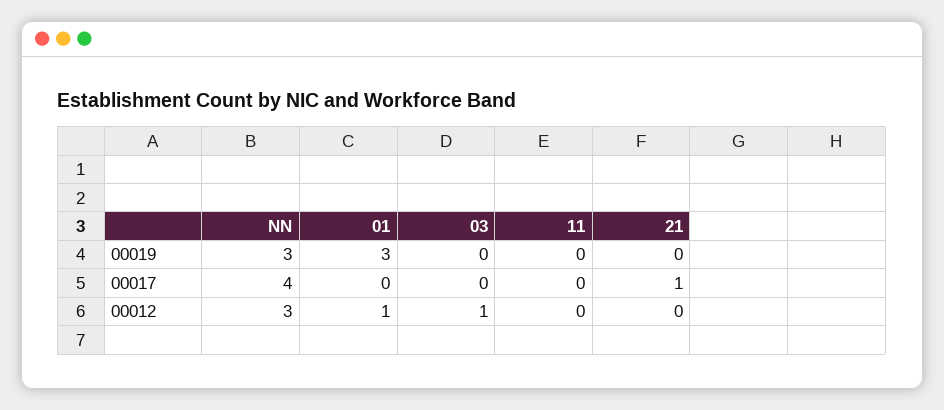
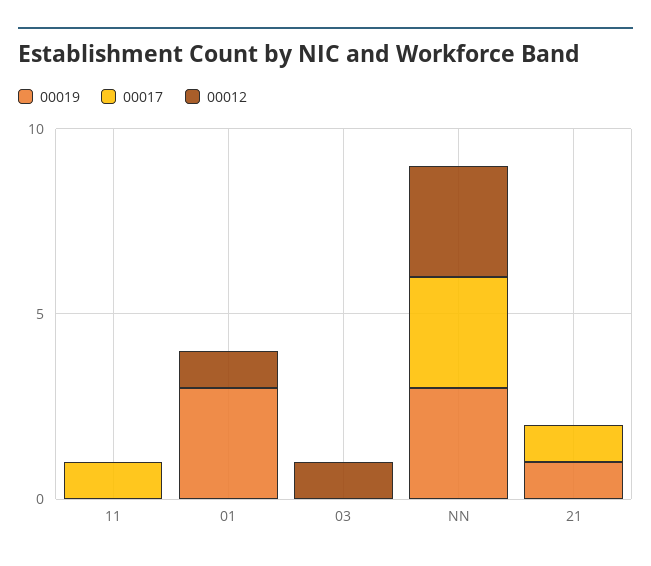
  {
    "00019": {
      "NN": 3,
      "01": 3,
      "03": 0,
      "11": 0,
-     "21": 0
+     "21": 1
    },
    "00017": {
-     "NN": 4,
+     "NN": 3,
      "01": 0,
      "03": 0,
-     "11": 0,
+     "11": 1,
      "21": 1
    },
    "00012": {
      "NN": 3,
      "01": 1,
      "03": 1,
      "11": 0,
      "21": 0
    }
  }

